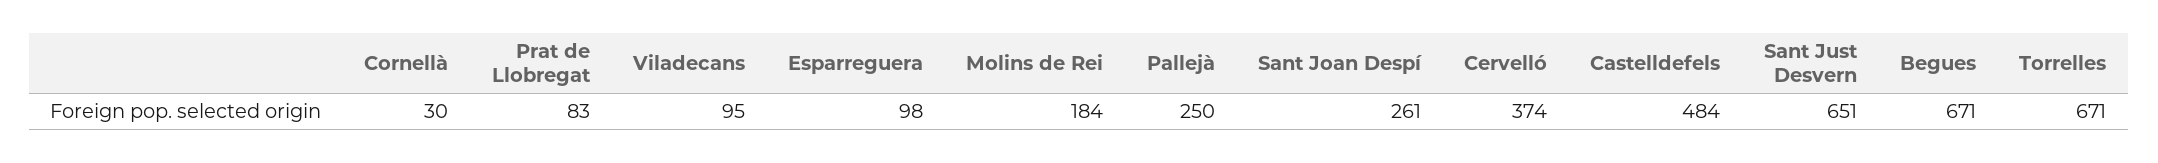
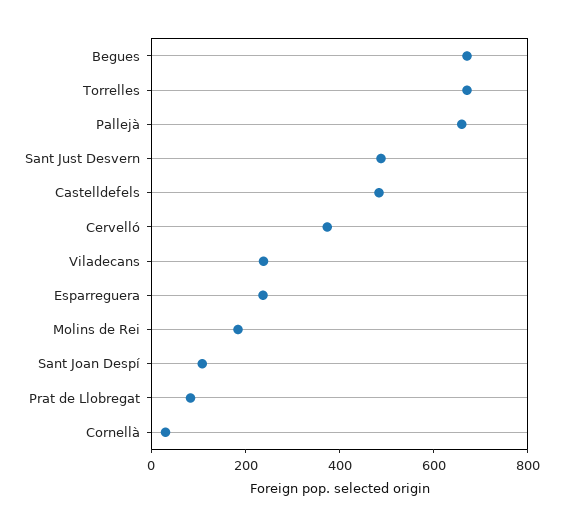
  {
    "Cornellà": 30,
    "Prat de Llobregat": 83,
-   "Viladecans": 95,
+   "Viladecans": 250,
-   "Esparreguera": 98,
+   "Esparreguera": 250,
    "Molins de Rei": 184,
-   "Pallejà": 250,
+   "Pallejà": 650,
-   "Sant Joan Despí": 261,
+   "Sant Joan Despí": 100,
    "Cervelló": 374,
    "Castelldefels": 484,
-   "Sant Just Desvern": 651,
+   "Sant Just Desvern": 500,
    "Begues": 671,
    "Torrelles": 671
  }

